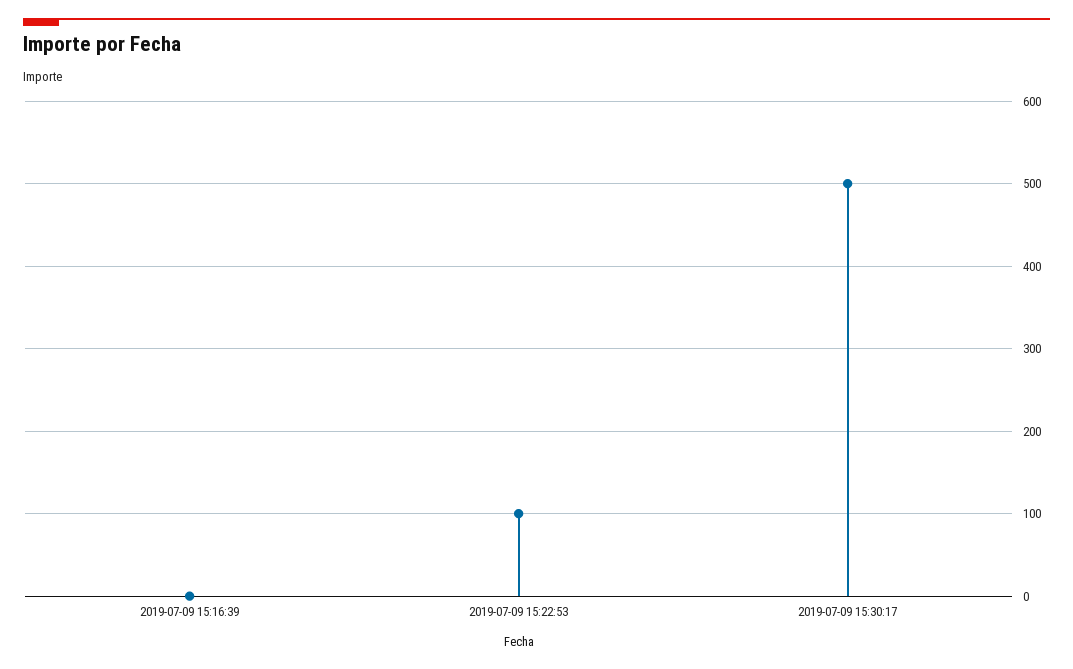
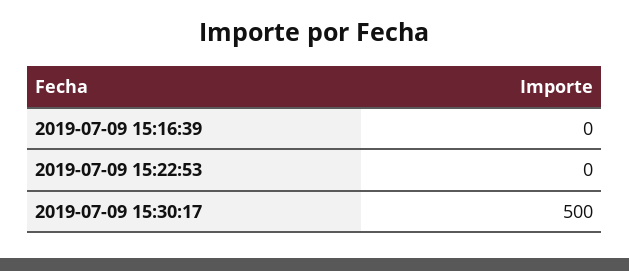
  {
    "2019-07-09 15:16:39": 0,
-   "2019-07-09 15:22:53": 100,
+   "2019-07-09 15:22:53": 0,
    "2019-07-09 15:30:17": 500
  }

